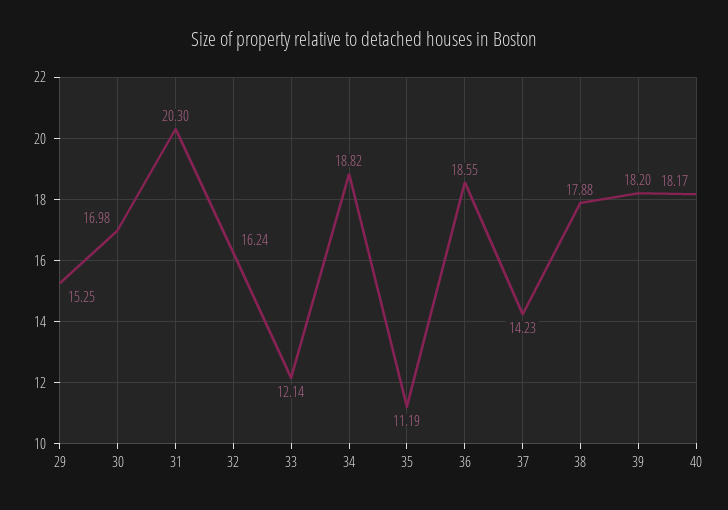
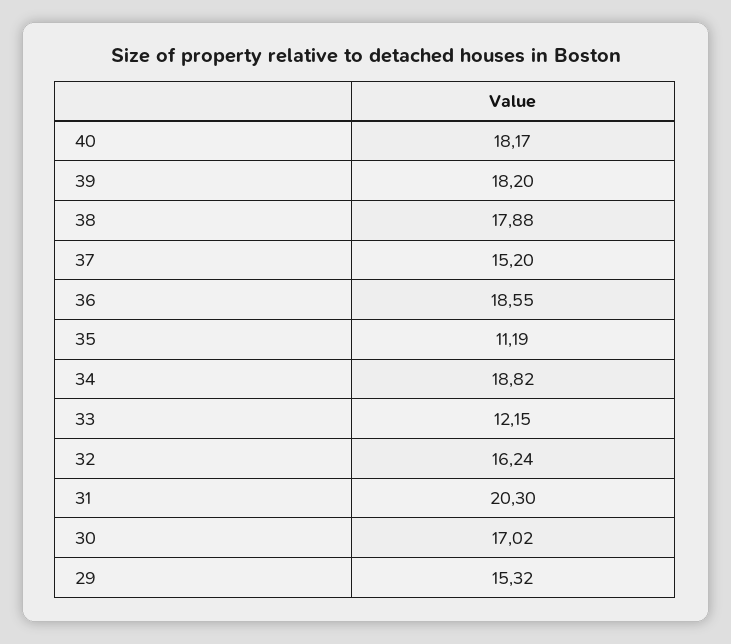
  {
-   "29": 15.25,
+   "29": 15.32,
-   "30": 16.98,
+   "30": 17.02,
    "31": 20.3,
    "32": 16.24,
-   "33": 12.14,
+   "33": 12.15,
    "34": 18.82,
    "35": 11.19,
    "36": 18.55,
-   "37": 14.23,
+   "37": 15.2,
    "38": 17.88,
    "39": 18.2,
    "40": 18.17
  }

